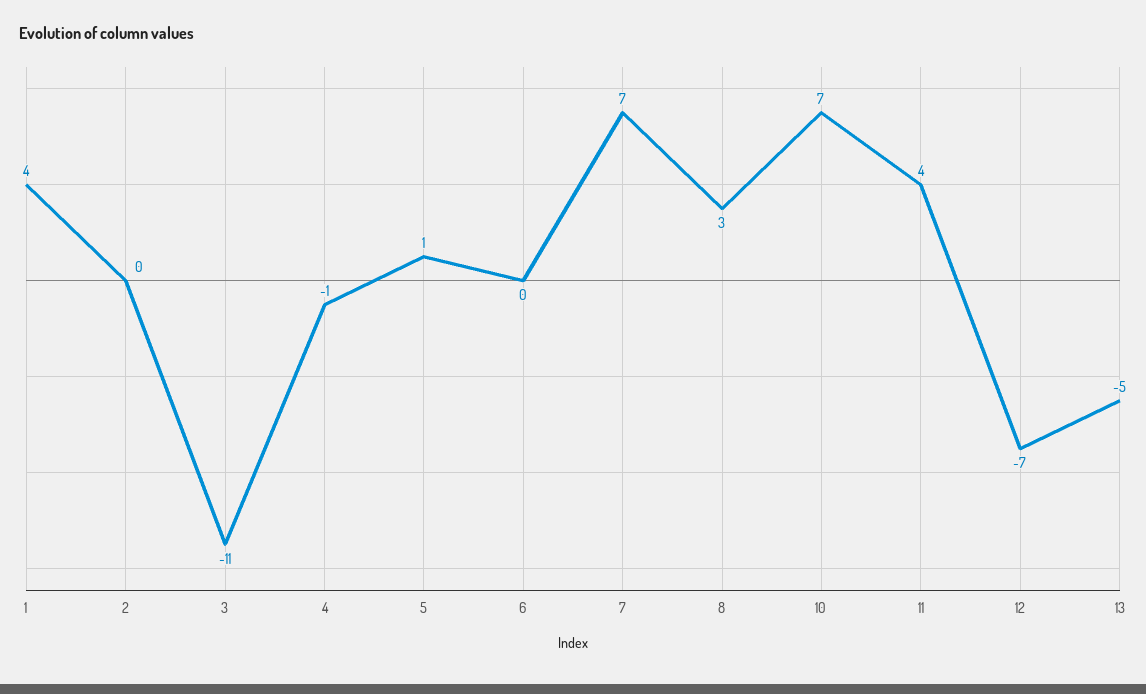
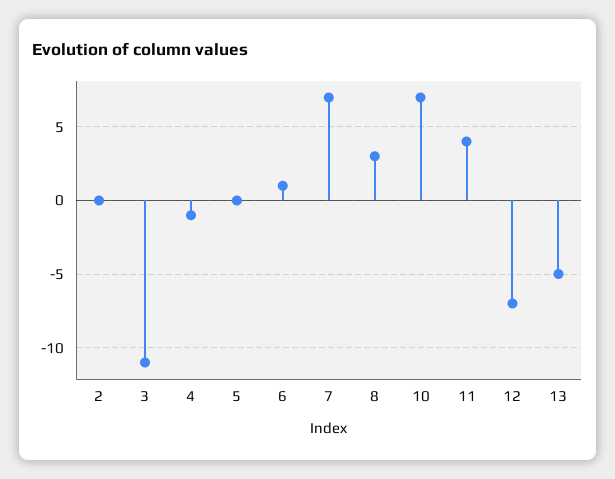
  {
-   "1": 4,
    "2": 0,
    "3": -11,
    "4": -1,
-   "5": 1,
+   "5": 0,
-   "6": 0,
+   "6": 1,
    "7": 7,
    "8": 3,
    "10": 7,
    "11": 4,
    "12": -7,
    "13": -5
  }

